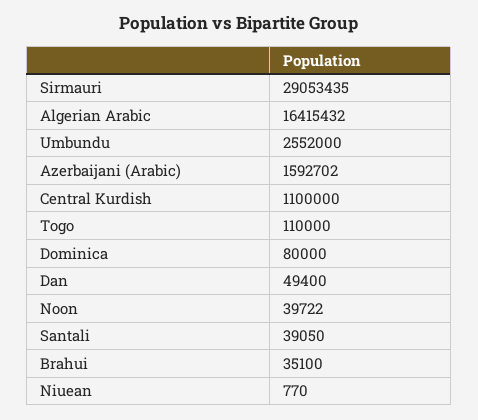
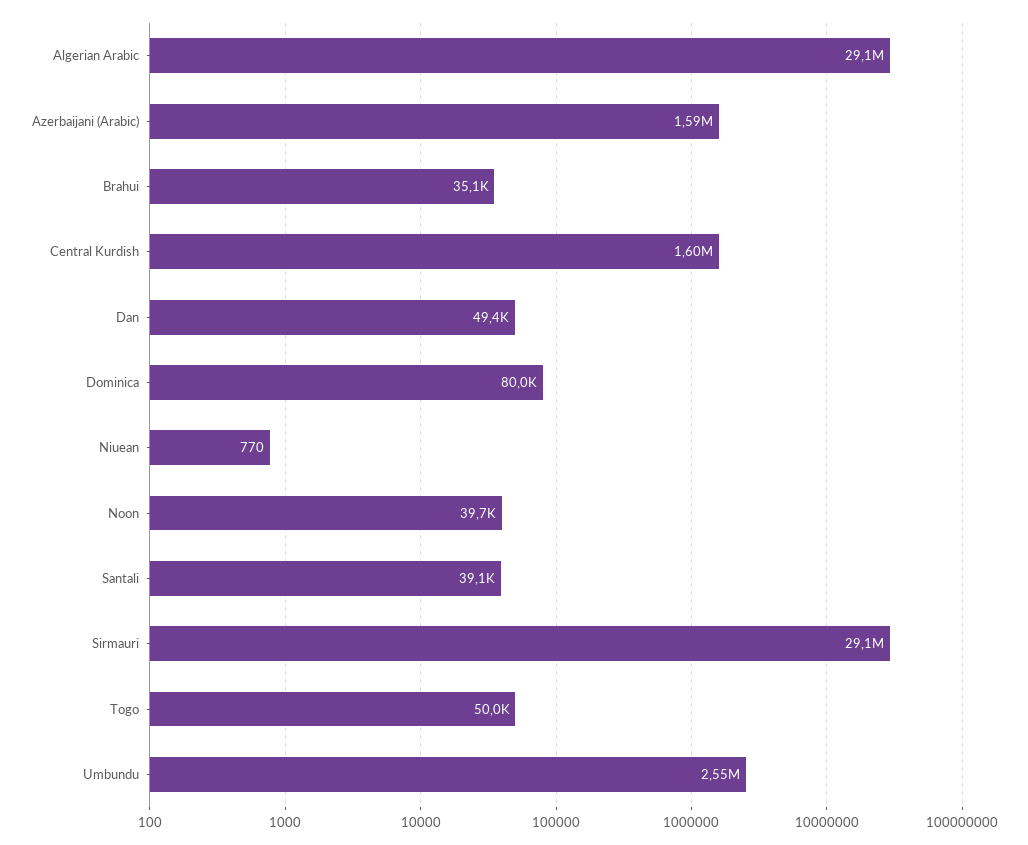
  {
    "Sirmauri": 29053435,
-   "Algerian Arabic": 16415432,
+   "Algerian Arabic": 29100000,
    "Umbundu": 2552000,
    "Azerbaijani (Arabic)": 1592702,
-   "Central Kurdish": 1100000,
+   "Central Kurdish": 1600000,
-   "Togo": 110000,
+   "Togo": 50000,
    "Dominica": 80000,
    "Dan": 49400,
    "Noon": 39722,
    "Santali": 39050,
    "Brahui": 35100,
    "Niuean": 770
  }

